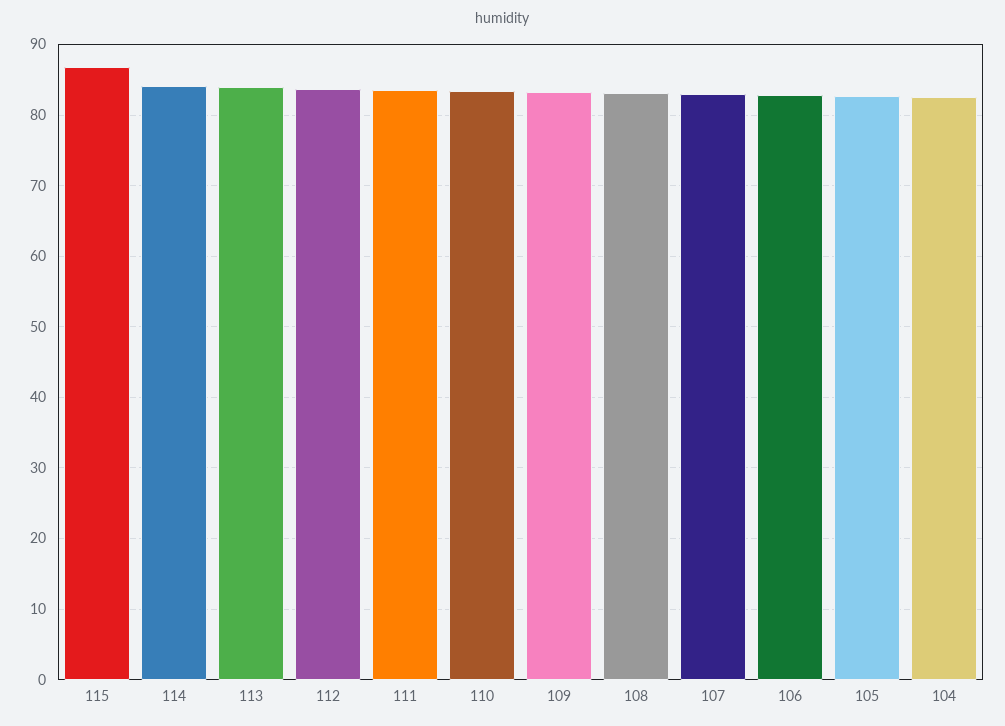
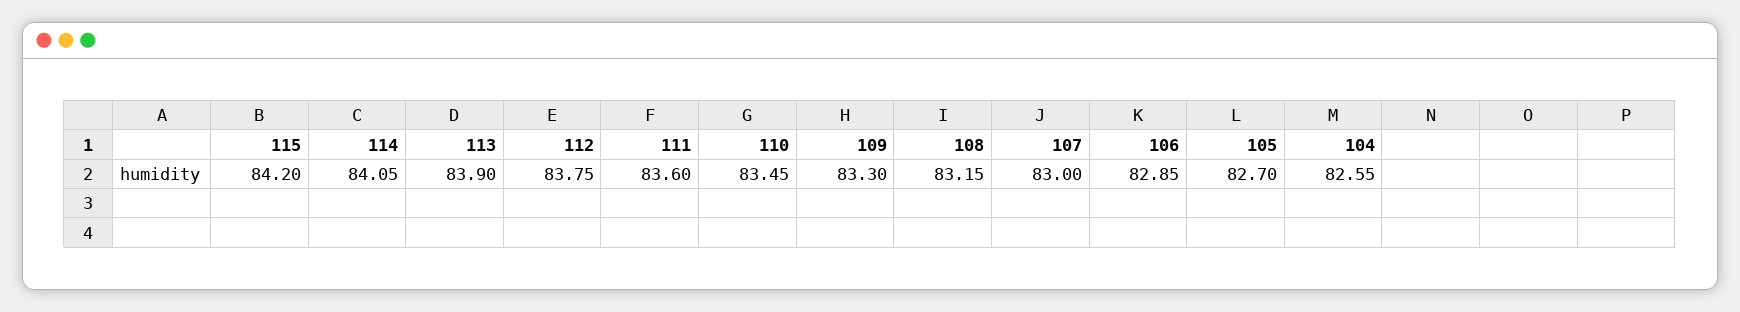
  {
-   "115": 87,
+   "115": 84.2,
    "114": 84.05,
    "113": 83.9,
    "112": 83.75,
    "111": 83.6,
    "110": 83.45,
    "109": 83.3,
    "108": 83.15,
    "107": 83,
    "106": 82.85,
    "105": 82.7,
    "104": 82.55
  }

